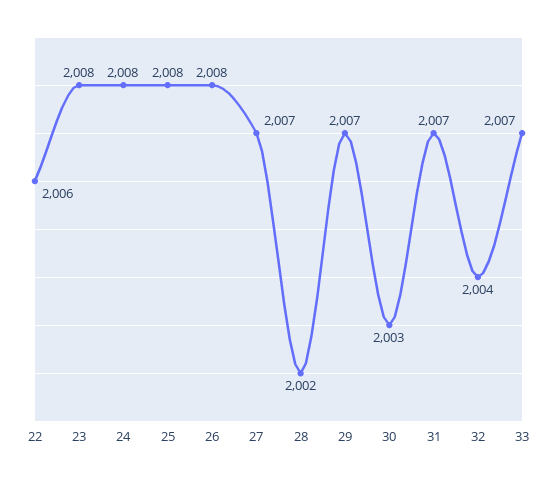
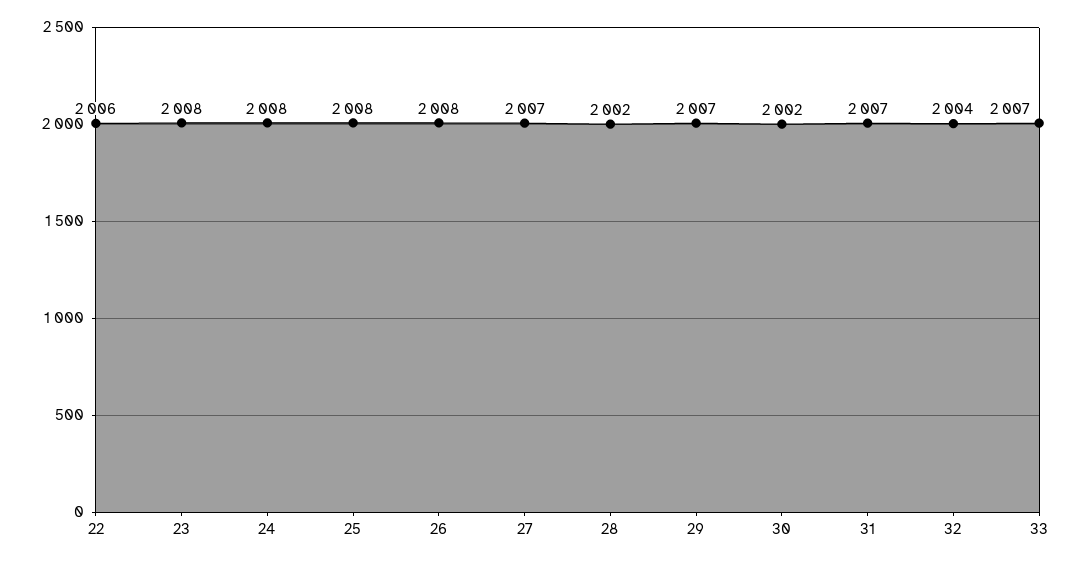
  {
    "22": 2006,
    "23": 2008,
    "24": 2008,
    "25": 2008,
    "26": 2008,
    "27": 2007,
    "28": 2002,
    "29": 2007,
-   "30": 2003,
+   "30": 2002,
    "31": 2007,
    "32": 2004,
    "33": 2007
  }

